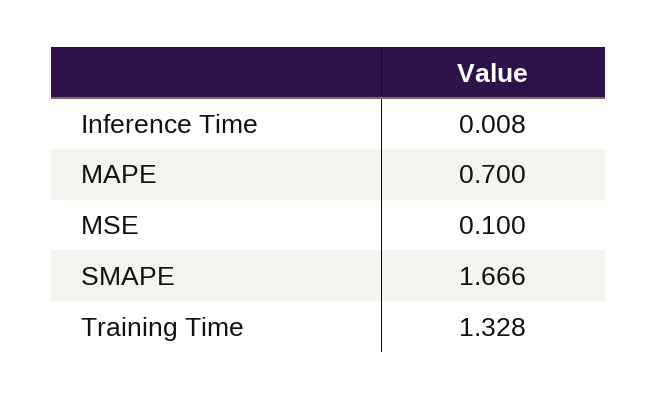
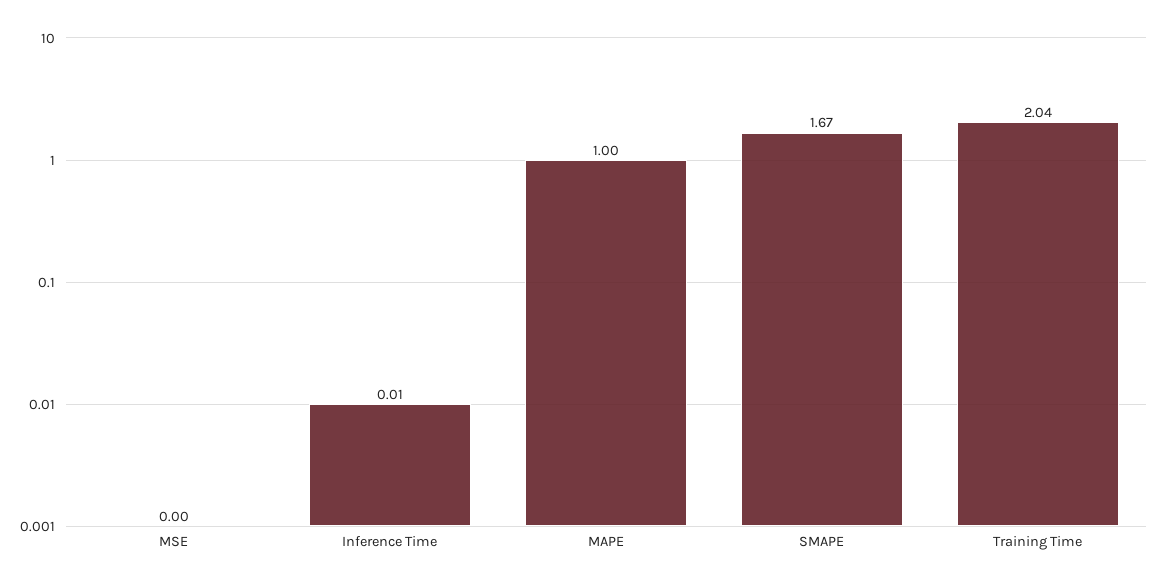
  {
    "Inference Time": 0.008,
-   "MAPE": 0.7,
+   "MAPE": 1,
-   "MSE": 0.1,
+   "MSE": 0,
    "SMAPE": 1.666,
-   "Training Time": 1.328
+   "Training Time": 2.04
  }

